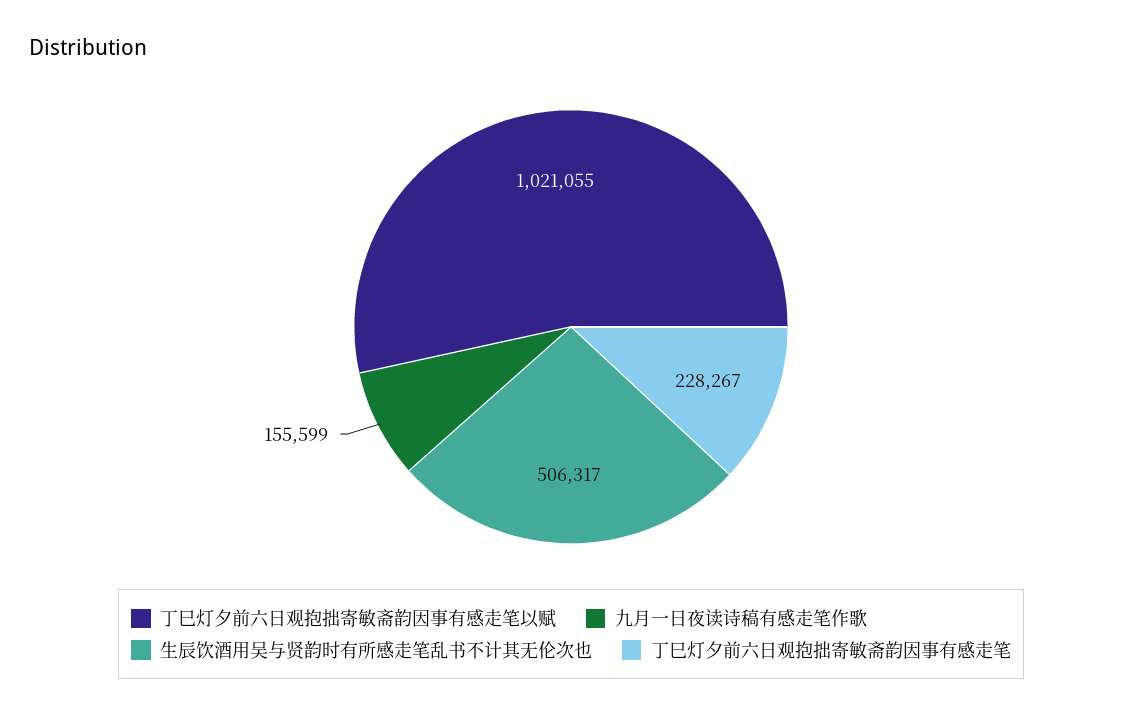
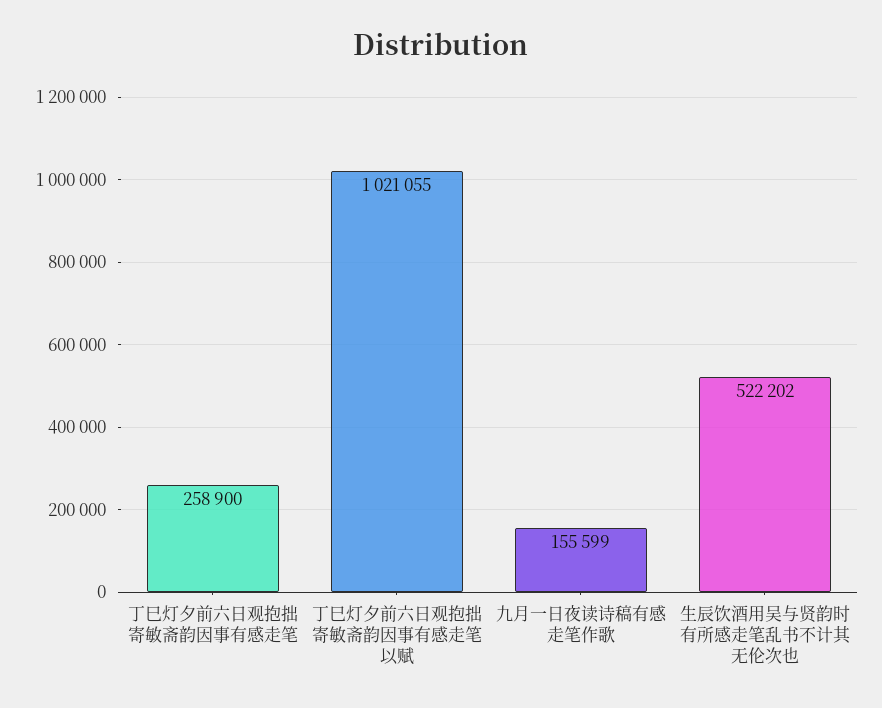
  {
    "丁巳灯夕前六日观抱拙寄敏斋韵因事有感走笔以赋": 1021055,
    "九月一日夜读诗稿有感走笔作歌": 155599,
-   "生辰饮酒用吴与贤韵时有所感走笔乱书不计其无伦次也": 506317,
+   "生辰饮酒用吴与贤韵时有所感走笔乱书不计其无伦次也": 522202,
-   "丁巳灯夕前六日观抱拙寄敏斋韵因事有感走笔": 228267
+   "丁巳灯夕前六日观抱拙寄敏斋韵因事有感走笔": 258900
  }

